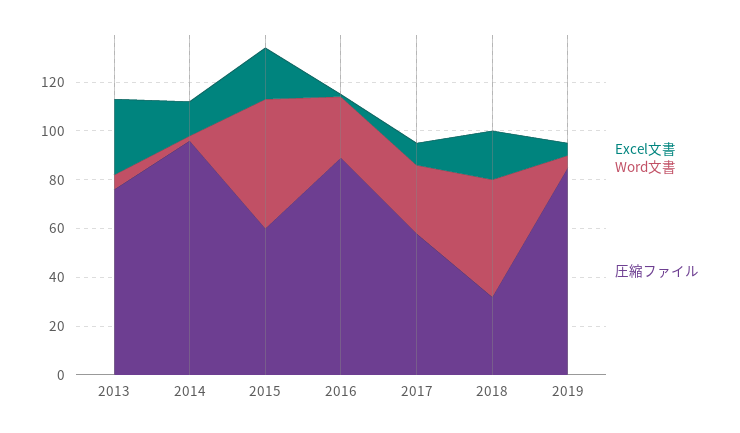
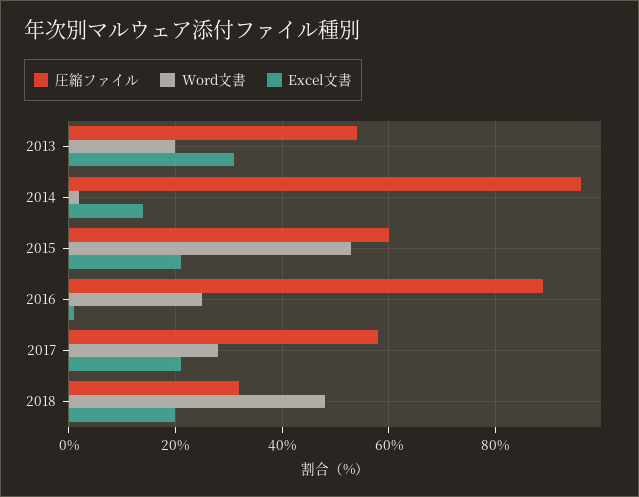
  {
    "Excel文書": {
      "2013": 30,
      "2014": 15,
      "2015": 20,
      "2016": 0,
-     "2017": 10,
+     "2017": 20,
-     "2018": 20,
+     "2018": 20
-     "2019": 5
    },
    "Word文書": {
-     "2013": 5,
+     "2013": 20,
      "2014": 0,
      "2015": 55,
      "2016": 25,
      "2017": 30,
-     "2018": 50,
+     "2018": 50
-     "2019": 5
    },
    "圧縮ファイル": {
-     "2013": 75,
+     "2013": 55,
      "2014": 95,
      "2015": 60,
      "2016": 90,
      "2017": 60,
-     "2018": 30,
+     "2018": 30
-     "2019": 85
    }
  }

